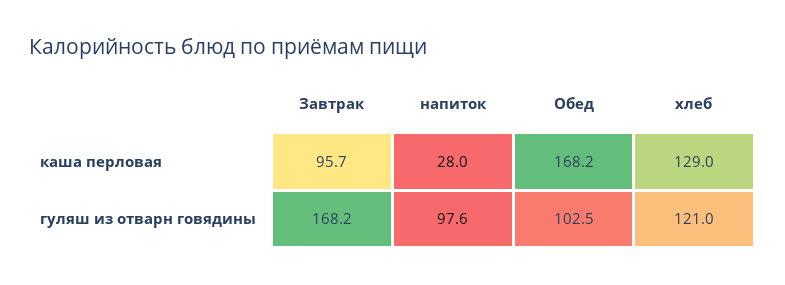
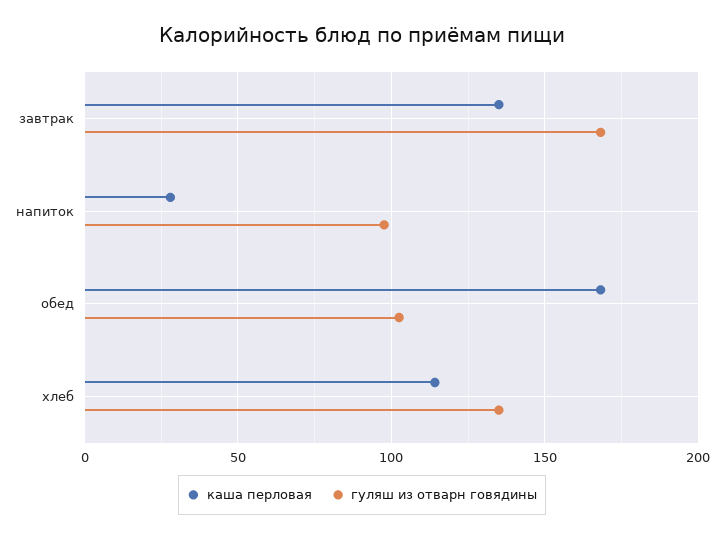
  {
    "каша перловая": {
-     "Завтрак": 95.7,
+     "Завтрак": 135,
      "напиток": 28,
      "Обед": 168.2,
-     "хлеб": 129
+     "хлеб": 115
    },
    "гуляш из отварн говядины": {
      "Завтрак": 168.2,
      "напиток": 97.6,
      "Обед": 102.5,
-     "хлеб": 121
+     "хлеб": 135
    }
  }

